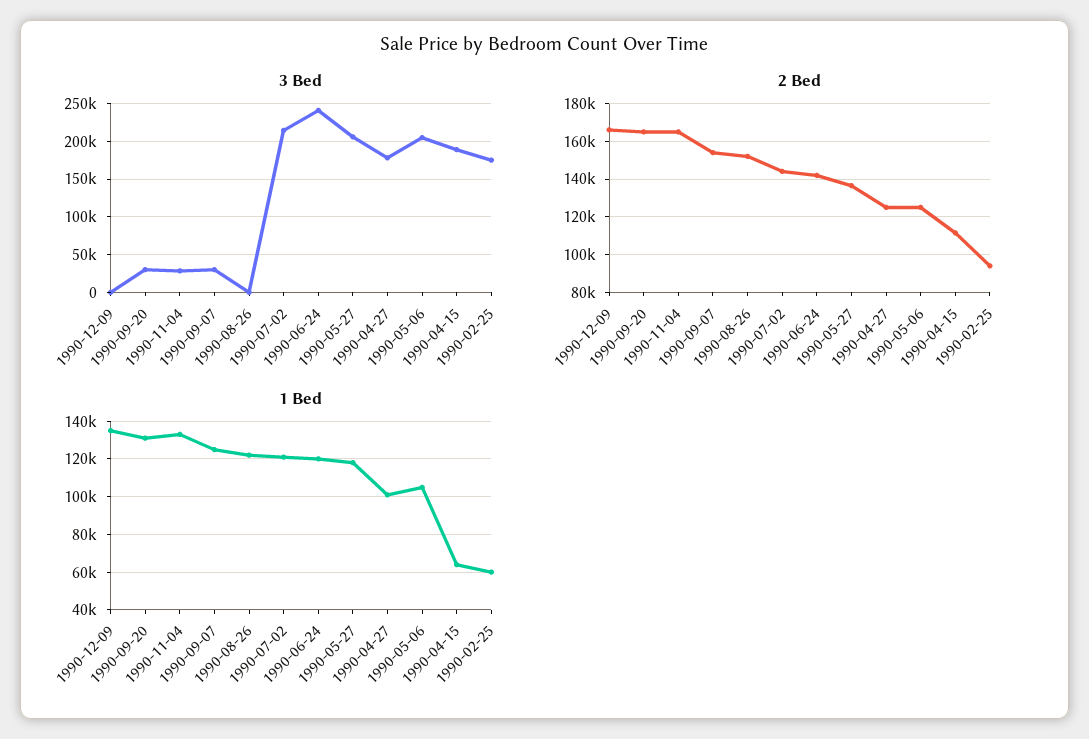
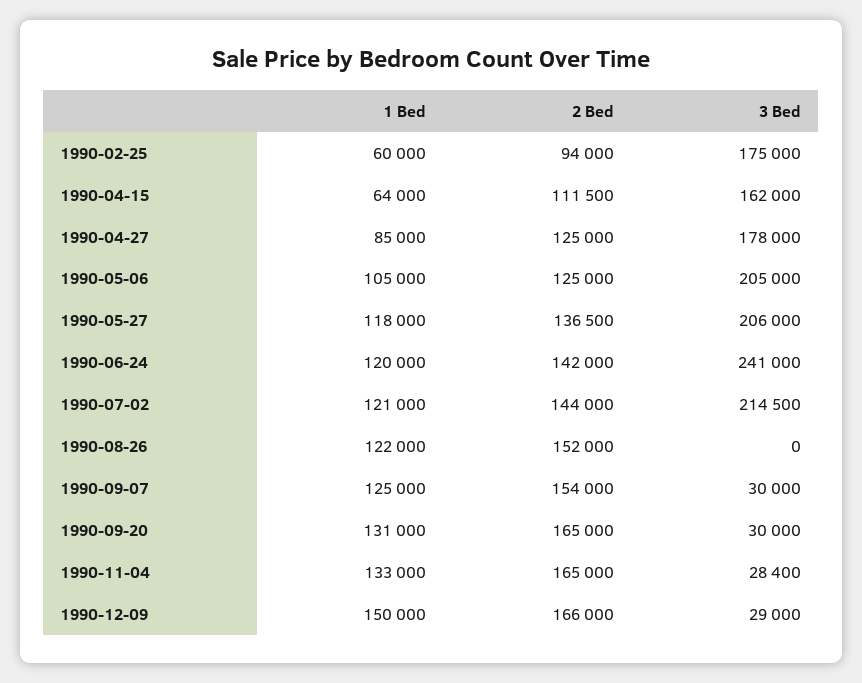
  {
    "3 Bed": {
-     "1990-12-09": 0,
+     "1990-12-09": 29000,
      "1990-09-20": 30000,
      "1990-11-04": 28400,
      "1990-09-07": 30000,
      "1990-08-26": 0,
      "1990-07-02": 214500,
      "1990-06-24": 241000,
      "1990-05-27": 206000,
      "1990-04-27": 178000,
      "1990-05-06": 205000,
-     "1990-04-15": 190000,
+     "1990-04-15": 162000,
      "1990-02-25": 175000
    },
    "2 Bed": {
      "1990-12-09": 166000,
      "1990-09-20": 165000,
      "1990-11-04": 165000,
      "1990-09-07": 154000,
      "1990-08-26": 152000,
      "1990-07-02": 144000,
      "1990-06-24": 142000,
      "1990-05-27": 136500,
      "1990-04-27": 125000,
      "1990-05-06": 125000,
      "1990-04-15": 111500,
      "1990-02-25": 94000
    },
    "1 Bed": {
-     "1990-12-09": 135000,
+     "1990-12-09": 150000,
      "1990-09-20": 131000,
      "1990-11-04": 133000,
      "1990-09-07": 125000,
      "1990-08-26": 122000,
      "1990-07-02": 121000,
      "1990-06-24": 120000,
      "1990-05-27": 118000,
-     "1990-04-27": 100000,
+     "1990-04-27": 85000,
      "1990-05-06": 105000,
      "1990-04-15": 64000,
      "1990-02-25": 60000
    }
  }

